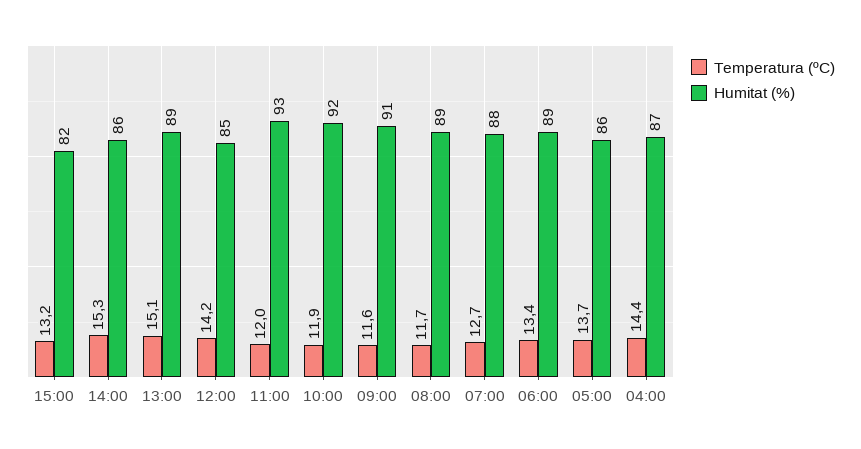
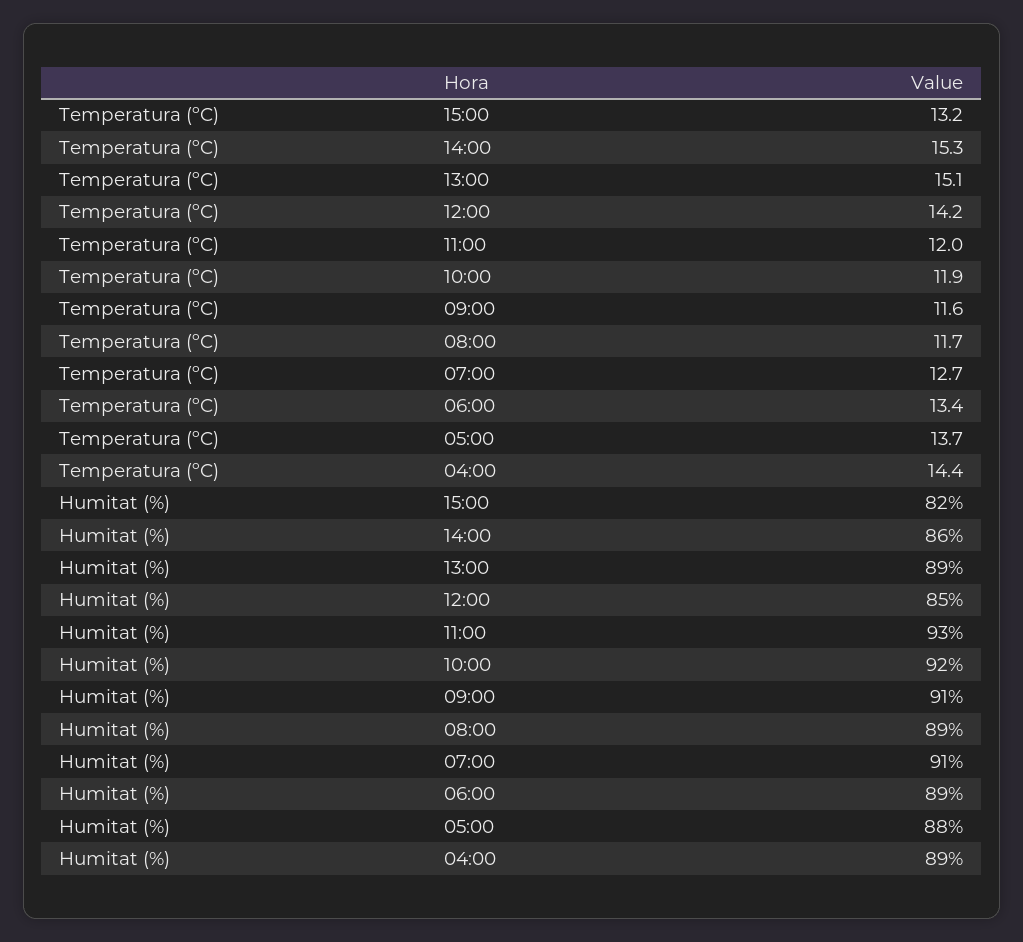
  {
    "Temperatura (ºC)": {
      "15:00": 13.2,
      "14:00": 15.3,
      "13:00": 15.1,
      "12:00": 14.2,
      "11:00": 12,
      "10:00": 11.9,
      "09:00": 11.6,
      "08:00": 11.7,
      "07:00": 12.7,
      "06:00": 13.4,
      "05:00": 13.7,
      "04:00": 14.4
    },
    "Humitat (%)": {
      "15:00": 82,
      "14:00": 86,
      "13:00": 89,
      "12:00": 85,
      "11:00": 93,
      "10:00": 92,
      "09:00": 91,
      "08:00": 89,
-     "07:00": 88,
+     "07:00": 91,
      "06:00": 89,
-     "05:00": 86,
+     "05:00": 88,
-     "04:00": 87
+     "04:00": 89
    }
  }

